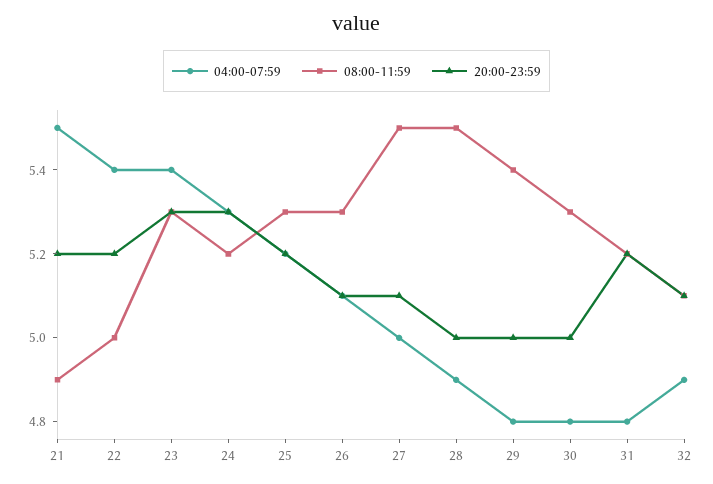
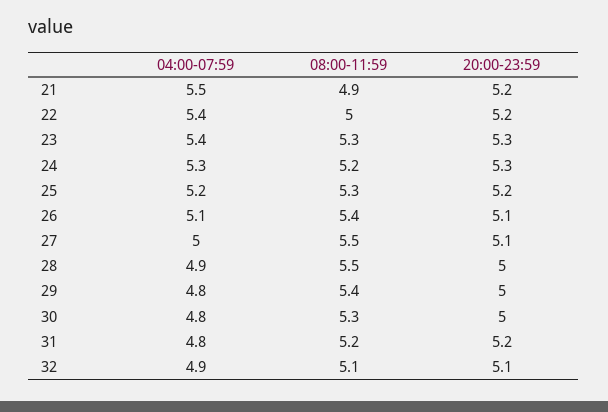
  {
    "04:00-07:59": {
      "21": 5.5,
      "22": 5.4,
      "23": 5.4,
      "24": 5.3,
      "25": 5.2,
      "26": 5.1,
      "27": 5,
      "28": 4.9,
      "29": 4.8,
      "30": 4.8,
      "31": 4.8,
      "32": 4.9
    },
    "08:00-11:59": {
      "21": 4.9,
      "22": 5,
      "23": 5.3,
      "24": 5.2,
      "25": 5.3,
-     "26": 5.3,
+     "26": 5.4,
      "27": 5.5,
      "28": 5.5,
      "29": 5.4,
      "30": 5.3,
      "31": 5.2,
      "32": 5.1
    },
    "20:00-23:59": {
      "21": 5.2,
      "22": 5.2,
      "23": 5.3,
      "24": 5.3,
      "25": 5.2,
      "26": 5.1,
      "27": 5.1,
      "28": 5,
      "29": 5,
      "30": 5,
      "31": 5.2,
      "32": 5.1
    }
  }

